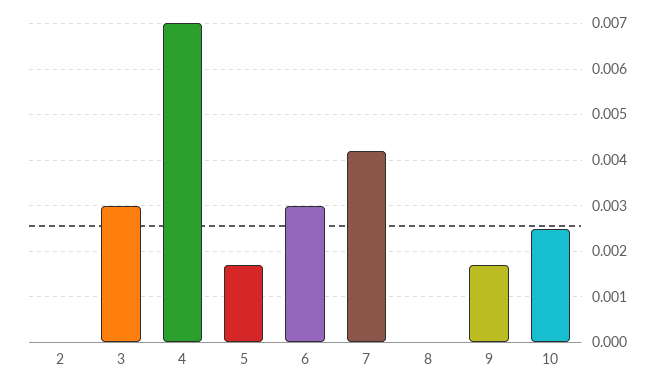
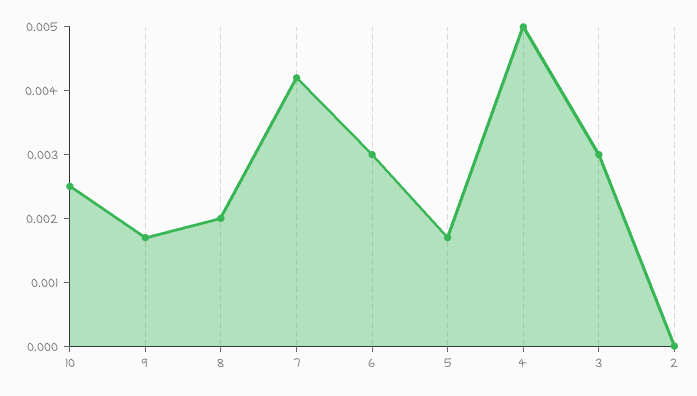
  {
    "2": 0,
    "3": 0.003,
-   "4": 0.007,
+   "4": 0.005,
    "5": 0.0015,
    "6": 0.003,
    "7": 0.004,
-   "8": 0,
+   "8": 0.002,
    "9": 0.0015,
    "10": 0.0025
  }

